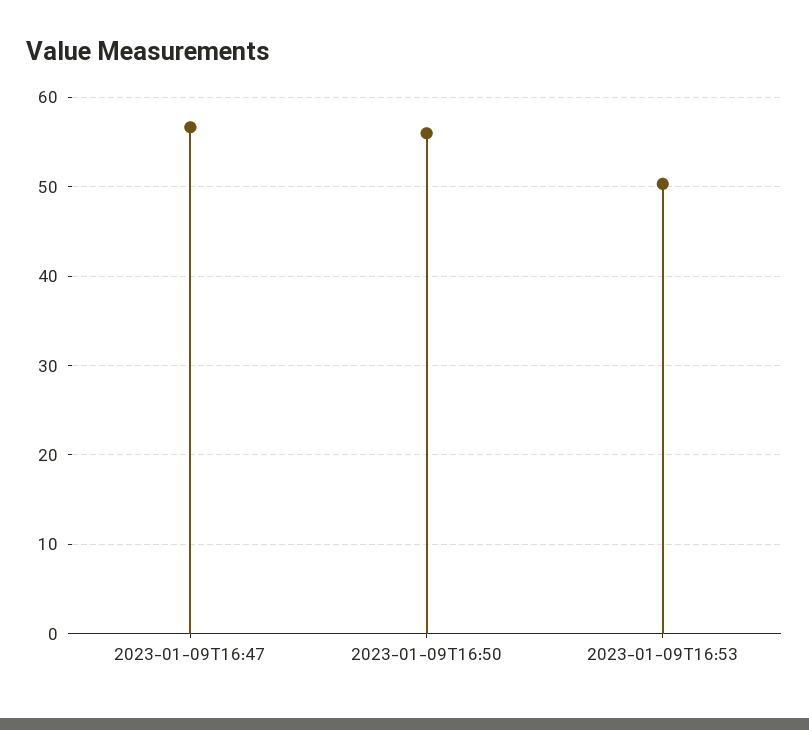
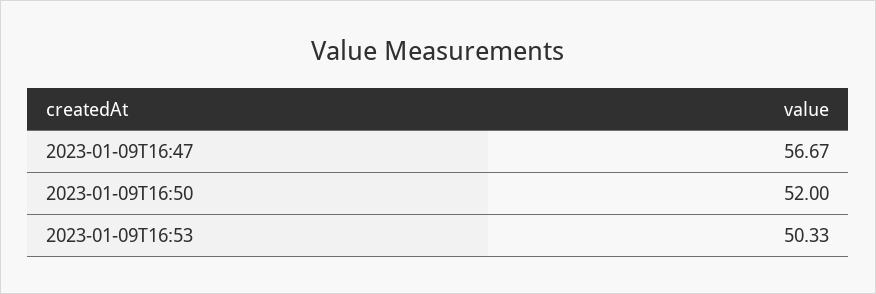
  {
    "2023-01-09T16:47": 56.67,
-   "2023-01-09T16:50": 56,
+   "2023-01-09T16:50": 52,
    "2023-01-09T16:53": 50.33
  }

